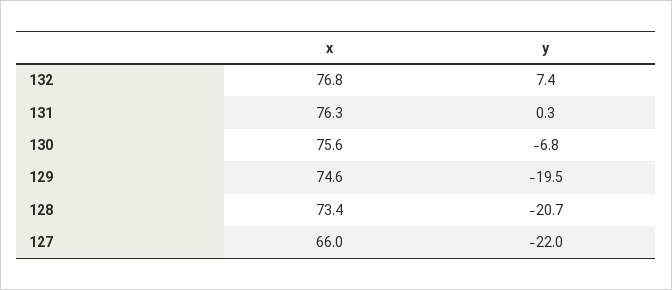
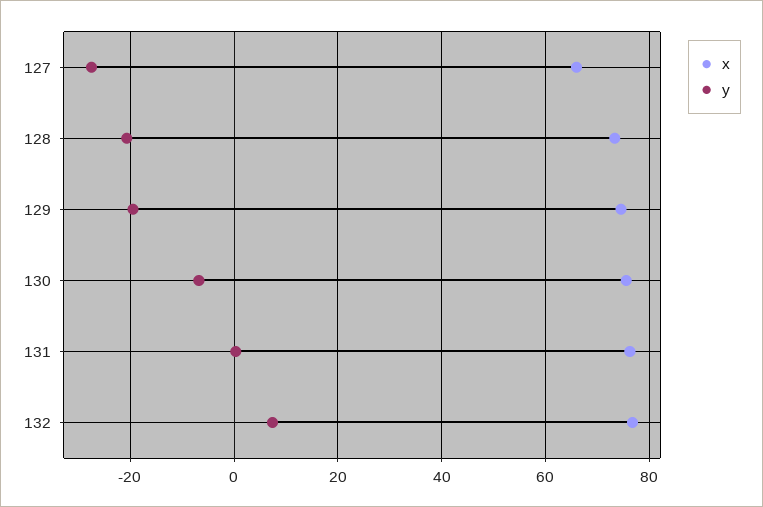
  {
    "x": {
      "132": 76.8,
      "131": 76.3,
      "130": 75.6,
      "129": 74.6,
      "128": 73.4,
      "127": 66
    },
    "y": {
      "132": 7.4,
      "131": 0.3,
      "130": -6.8,
      "129": -19.5,
      "128": -20.7,
-     "127": -22
+     "127": -28
    }
  }

